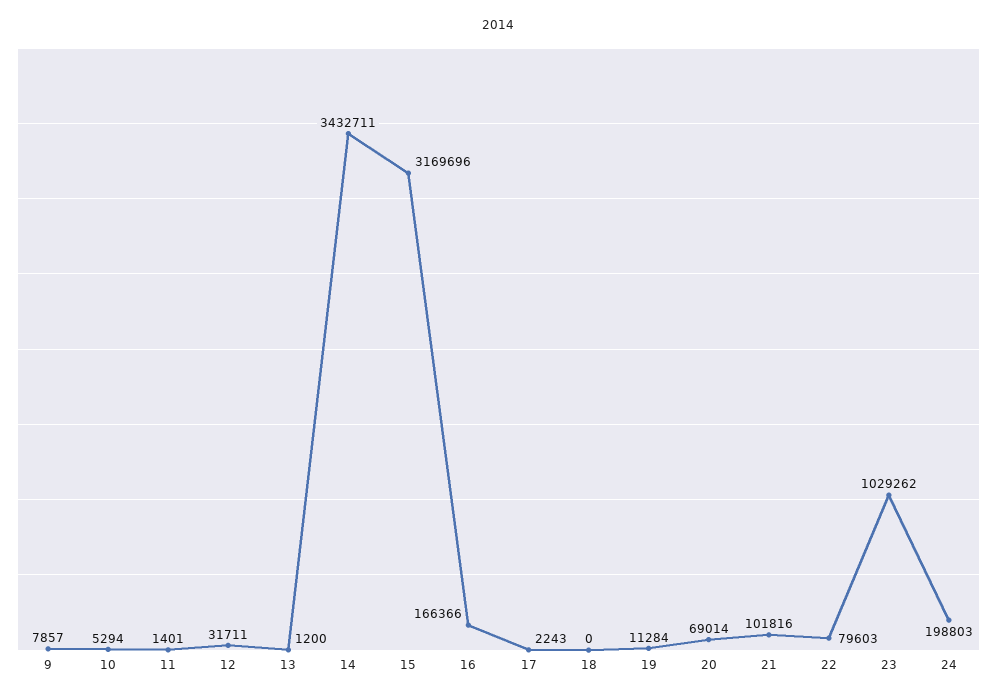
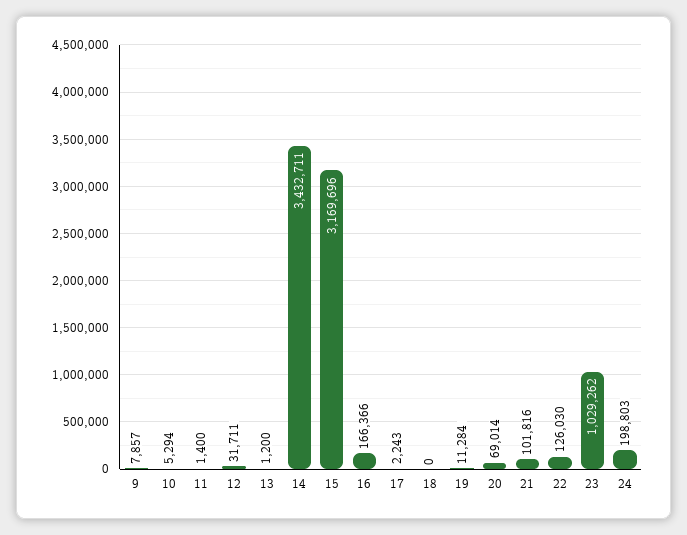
  {
    "9": 7857,
    "10": 5294,
-   "11": 1401,
+   "11": 1400,
    "12": 31711,
    "13": 1200,
    "14": 3432711,
    "15": 3169696,
    "16": 166366,
    "17": 2243,
    "18": 0,
    "19": 11284,
    "20": 69014,
    "21": 101816,
-   "22": 79603,
+   "22": 126030,
    "23": 1029262,
    "24": 198803
  }

